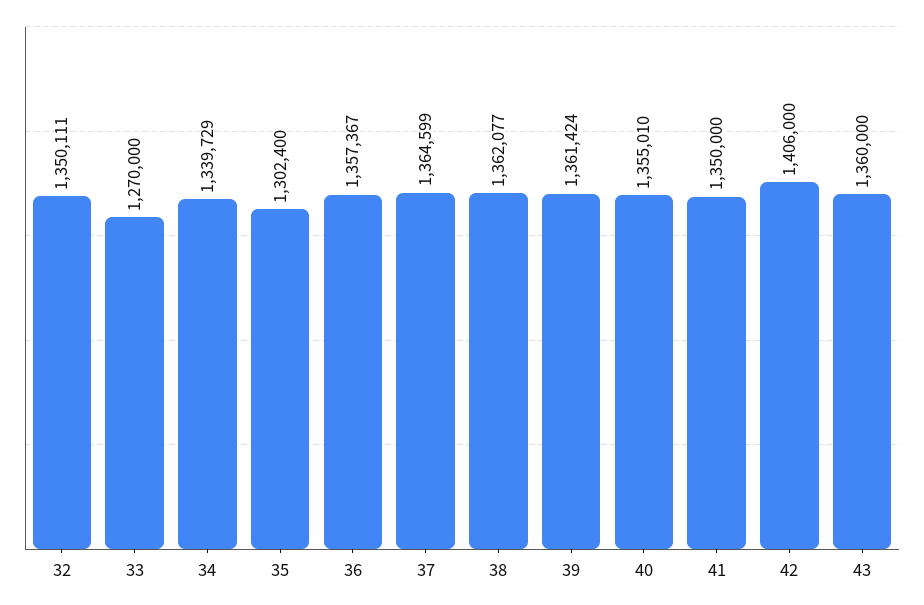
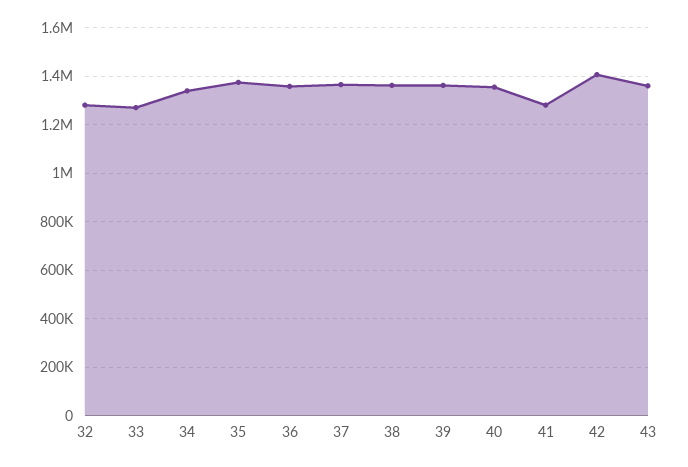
  {
-   "32": 1350111,
+   "32": 1275000,
    "33": 1270000,
    "34": 1339729,
-   "35": 1302400,
+   "35": 1375000,
    "36": 1357367,
    "37": 1364599,
    "38": 1362077,
    "39": 1361424,
    "40": 1355010,
-   "41": 1350000,
+   "41": 1275000,
    "42": 1406000,
    "43": 1360000
  }

